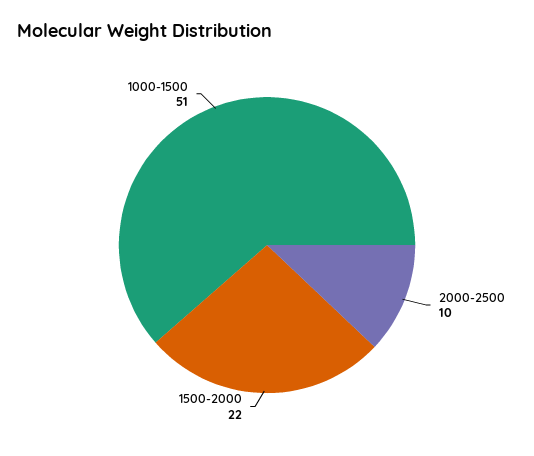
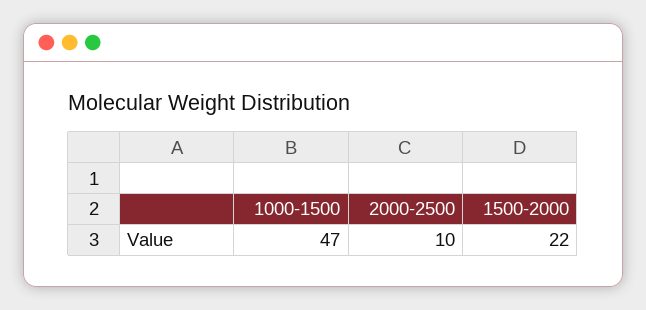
  {
    "2000-2500": 10,
    "1500-2000": 22,
-   "1000-1500": 51
+   "1000-1500": 47
  }

